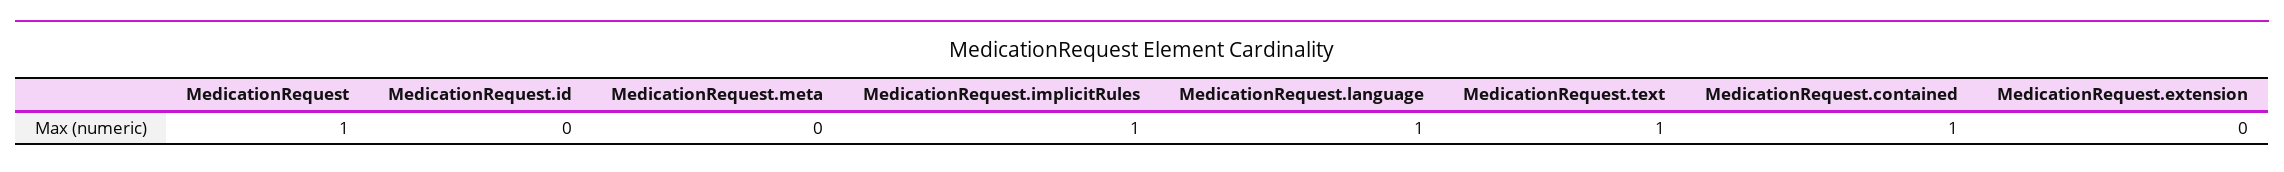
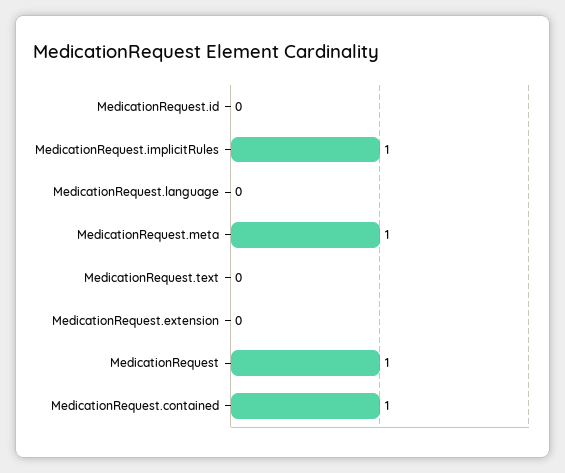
  {
    "MedicationRequest": 1,
    "MedicationRequest.id": 0,
-   "MedicationRequest.meta": 0,
+   "MedicationRequest.meta": 1,
    "MedicationRequest.implicitRules": 1,
-   "MedicationRequest.language": 1,
+   "MedicationRequest.language": 0,
-   "MedicationRequest.text": 1,
+   "MedicationRequest.text": 0,
    "MedicationRequest.contained": 1,
    "MedicationRequest.extension": 0
  }

